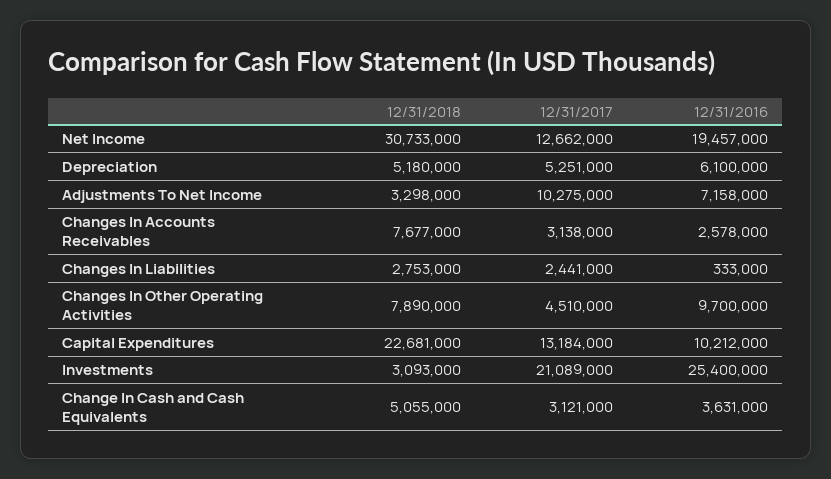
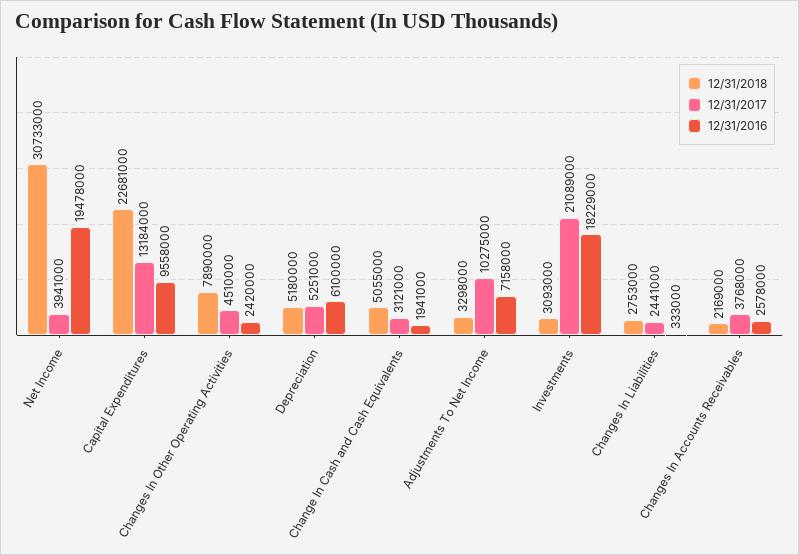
  {
    "12/31/2018": {
      "Net Income": 30733000,
      "Depreciation": 5180000,
      "Adjustments To Net Income": 3298000,
-     "Changes In Accounts Receivables": 7677000,
+     "Changes In Accounts Receivables": 2169000,
      "Changes In Liabilities": 2753000,
      "Changes In Other Operating Activities": 7890000,
      "Capital Expenditures": 22681000,
      "Investments": 3093000,
      "Change In Cash and Cash Equivalents": 5055000
    },
    "12/31/2017": {
-     "Net Income": 12662000,
+     "Net Income": 3941000,
      "Depreciation": 5251000,
      "Adjustments To Net Income": 10275000,
-     "Changes In Accounts Receivables": 3138000,
+     "Changes In Accounts Receivables": 3768000,
      "Changes In Liabilities": 2441000,
      "Changes In Other Operating Activities": 4510000,
      "Capital Expenditures": 13184000,
      "Investments": 21089000,
      "Change In Cash and Cash Equivalents": 3121000
    },
    "12/31/2016": {
-     "Net Income": 19457000,
+     "Net Income": 19478000,
      "Depreciation": 6100000,
      "Adjustments To Net Income": 7158000,
      "Changes In Accounts Receivables": 2578000,
      "Changes In Liabilities": 333000,
-     "Changes In Other Operating Activities": 9700000,
+     "Changes In Other Operating Activities": 2420000,
-     "Capital Expenditures": 10212000,
+     "Capital Expenditures": 9558000,
-     "Investments": 25400000,
+     "Investments": 18229000,
-     "Change In Cash and Cash Equivalents": 3631000
+     "Change In Cash and Cash Equivalents": 1941000
    }
  }

